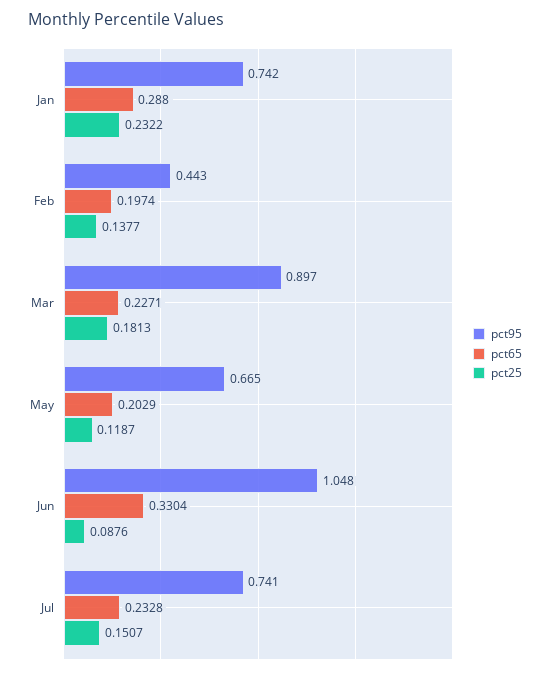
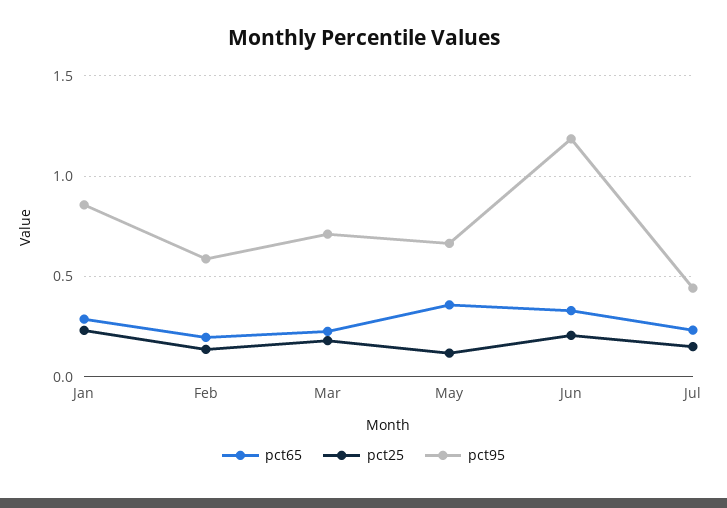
  {
    "pct95": {
-     "Jan": 0.742,
+     "Jan": 0.85,
-     "Feb": 0.443,
+     "Feb": 0.6,
-     "Mar": 0.897,
+     "Mar": 0.7,
      "May": 0.665,
-     "Jun": 1.048,
+     "Jun": 1.2,
-     "Jul": 0.741
+     "Jul": 0.45
    },
    "pct65": {
      "Jan": 0.288,
      "Feb": 0.1974,
      "Mar": 0.2271,
-     "May": 0.2029,
+     "May": 0.35,
      "Jun": 0.3304,
      "Jul": 0.2328
    },
    "pct25": {
      "Jan": 0.2322,
      "Feb": 0.1377,
      "Mar": 0.1813,
      "May": 0.1187,
-     "Jun": 0.0876,
+     "Jun": 0.2,
      "Jul": 0.1507
    }
  }

